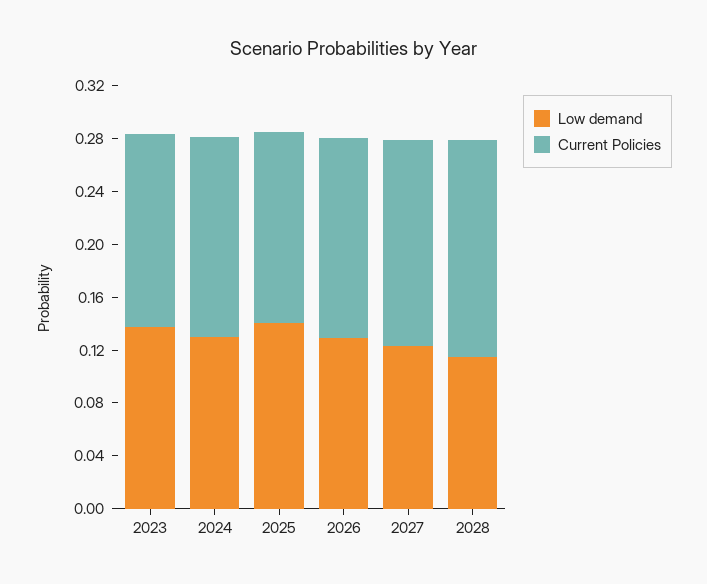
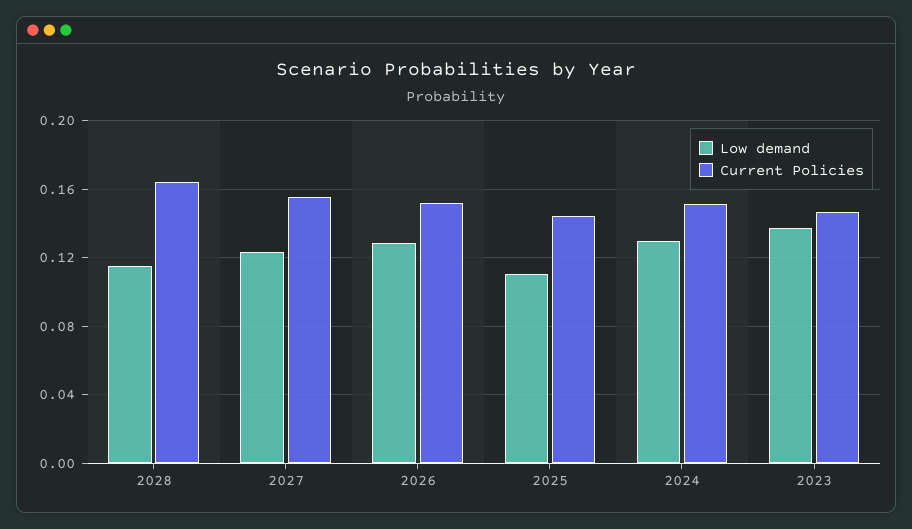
  {
    "Low demand": {
      "2023": 0.135,
      "2024": 0.13,
-     "2025": 0.14,
+     "2025": 0.11,
      "2026": 0.13,
      "2027": 0.125,
      "2028": 0.115
    },
    "Current Policies": {
      "2023": 0.145,
      "2024": 0.15,
      "2025": 0.145,
      "2026": 0.15,
      "2027": 0.155,
      "2028": 0.165
    }
  }

